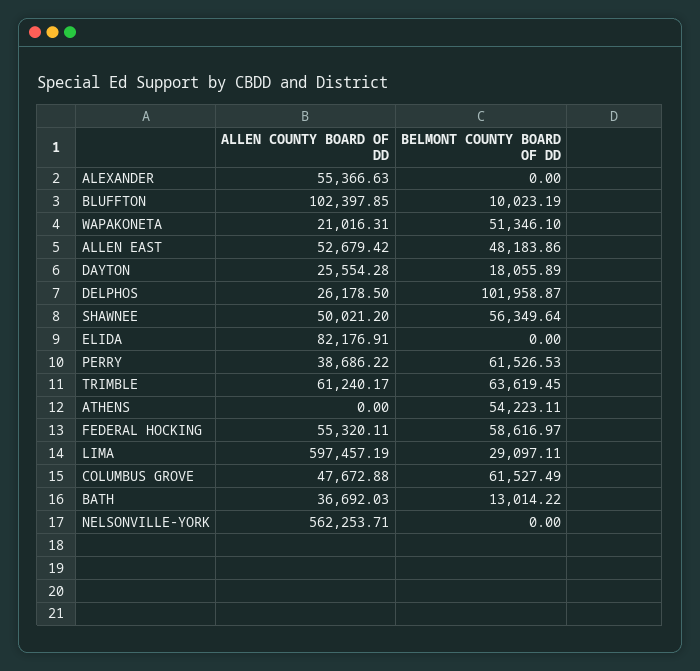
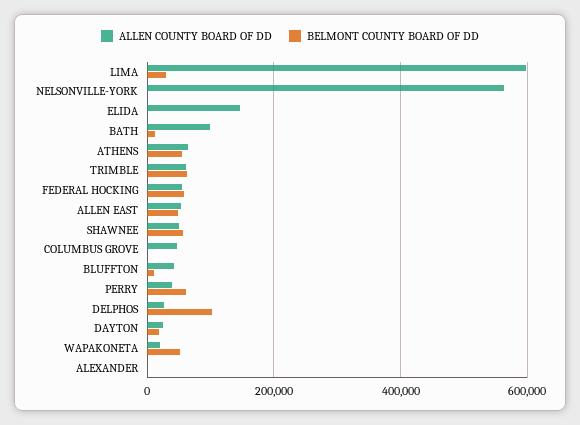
  {
    "ALLEN COUNTY BOARD OF DD": {
-     "ALEXANDER": 55366.63,
+     "ALEXANDER": 0,
-     "BLUFFTON": 102397.85,
+     "BLUFFTON": 40000,
      "WAPAKONETA": 21016.31,
      "ALLEN EAST": 52679.42,
      "DAYTON": 25554.28,
      "DELPHOS": 26178.5,
      "SHAWNEE": 50021.2,
-     "ELIDA": 82176.91,
+     "ELIDA": 140000,
      "PERRY": 38686.22,
      "TRIMBLE": 61240.17,
-     "ATHENS": 0,
+     "ATHENS": 60000,
      "FEDERAL HOCKING": 55320.11,
      "LIMA": 597457.19,
      "COLUMBUS GROVE": 47672.88,
-     "BATH": 36692.03,
+     "BATH": 100000,
      "NELSONVILLE-YORK": 562253.71
    },
    "BELMONT COUNTY BOARD OF DD": {
      "ALEXANDER": 0,
      "BLUFFTON": 10023.19,
      "WAPAKONETA": 51346.1,
      "ALLEN EAST": 48183.86,
      "DAYTON": 18055.89,
      "DELPHOS": 101958.87,
      "SHAWNEE": 56349.64,
      "ELIDA": 0,
      "PERRY": 61526.53,
      "TRIMBLE": 63619.45,
      "ATHENS": 54223.11,
      "FEDERAL HOCKING": 58616.97,
      "LIMA": 29097.11,
-     "COLUMBUS GROVE": 61527.49,
+     "COLUMBUS GROVE": 0,
      "BATH": 13014.22,
      "NELSONVILLE-YORK": 0
    }
  }

